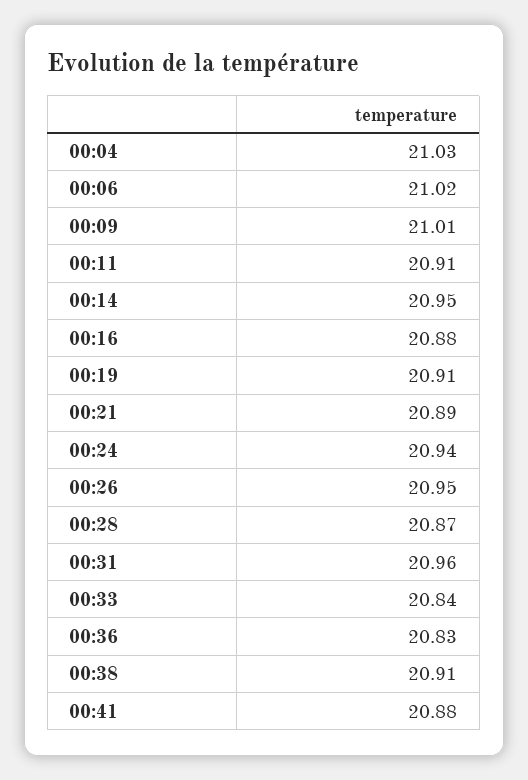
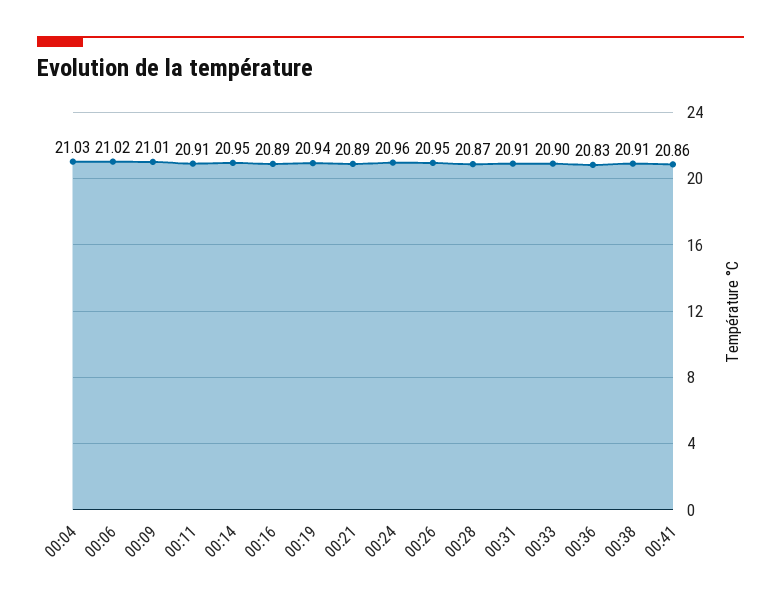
  {
    "00:04": 21.03,
    "00:06": 21.02,
    "00:09": 21.01,
    "00:11": 20.91,
    "00:14": 20.95,
-   "00:16": 20.88,
+   "00:16": 20.89,
-   "00:19": 20.91,
+   "00:19": 20.94,
    "00:21": 20.89,
-   "00:24": 20.94,
+   "00:24": 20.96,
    "00:26": 20.95,
    "00:28": 20.87,
-   "00:31": 20.96,
+   "00:31": 20.91,
-   "00:33": 20.84,
+   "00:33": 20.9,
    "00:36": 20.83,
    "00:38": 20.91,
-   "00:41": 20.88
+   "00:41": 20.86
  }

